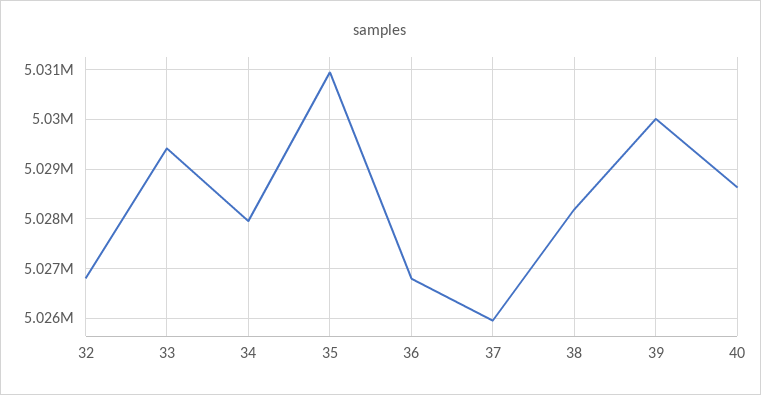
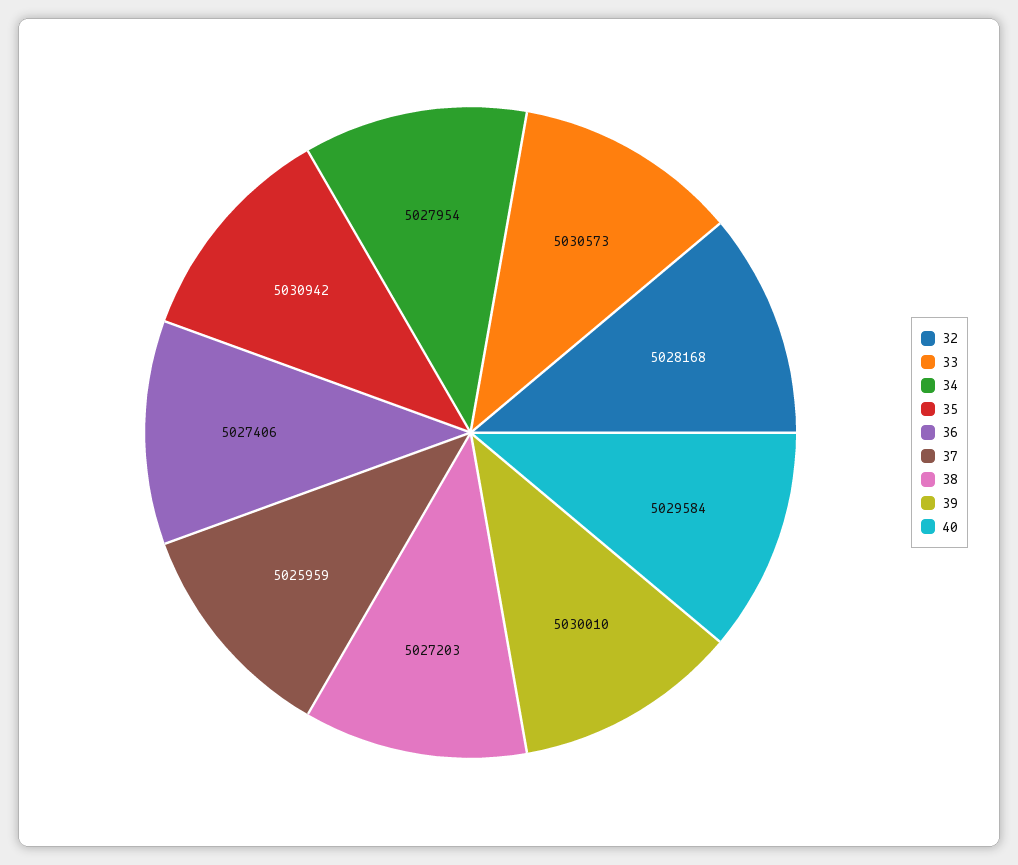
  {
-   "32": 5026800,
+   "32": 5028168,
-   "33": 5029400,
+   "33": 5030573,
    "34": 5027954,
    "35": 5030942,
-   "36": 5026800,
+   "36": 5027406,
    "37": 5025959,
-   "38": 5028200,
+   "38": 5027203,
    "39": 5030010,
-   "40": 5028600
+   "40": 5029584
  }

